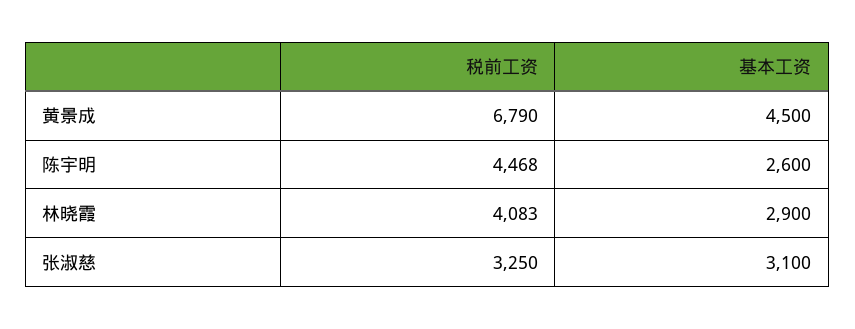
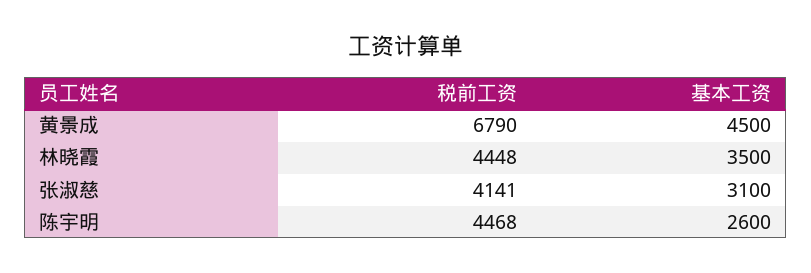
  {
    "税前工资": {
      "黄景成": 6790,
      "陈宇明": 4468,
-     "林晓霞": 4083,
+     "林晓霞": 4448,
-     "张淑慈": 3250
+     "张淑慈": 4141
    },
    "基本工资": {
      "黄景成": 4500,
      "陈宇明": 2600,
-     "林晓霞": 2900,
+     "林晓霞": 3500,
      "张淑慈": 3100
    }
  }

